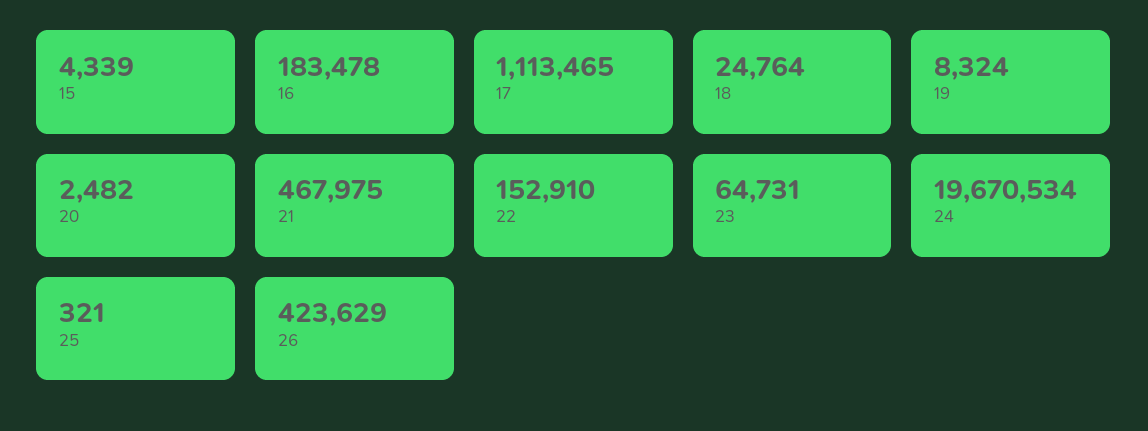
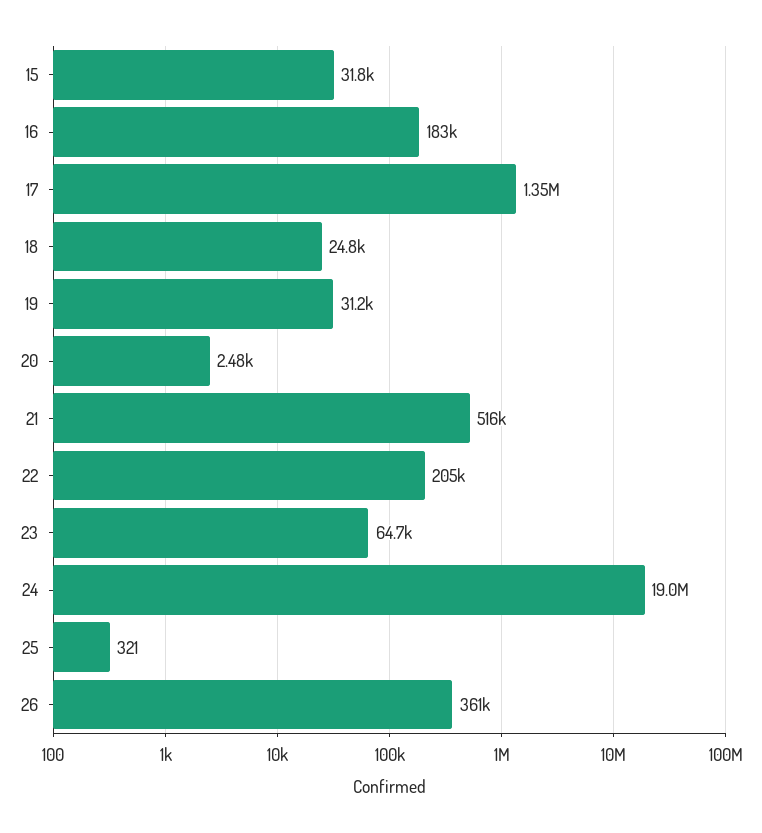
  {
-   "15": 4339,
+   "15": 31800,
    "16": 183478,
-   "17": 1113465,
+   "17": 1350000,
    "18": 24764,
-   "19": 8324,
+   "19": 31200,
    "20": 2482,
-   "21": 467975,
+   "21": 516000,
-   "22": 152910,
+   "22": 205000,
    "23": 64731,
-   "24": 19670534,
+   "24": 19000000,
    "25": 321,
-   "26": 423629
+   "26": 361000
  }

